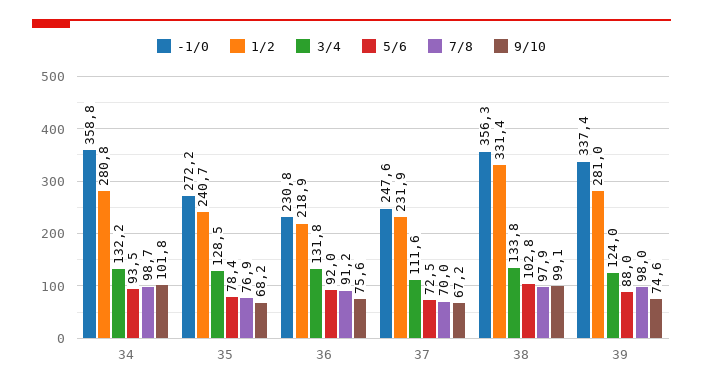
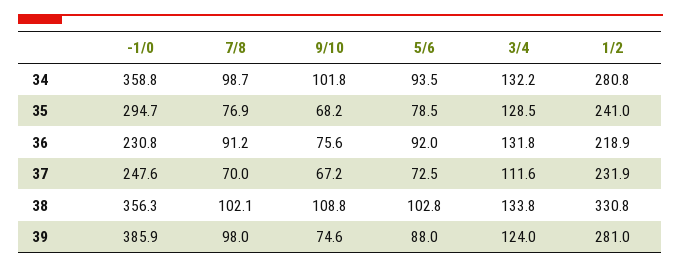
  {
    "-1/0": {
      "34": 358.8,
-     "35": 272.2,
+     "35": 294.7,
      "36": 230.8,
      "37": 247.6,
      "38": 356.3,
-     "39": 337.4
+     "39": 385.9
    },
    "1/2": {
      "34": 280.8,
-     "35": 240.7,
+     "35": 241,
      "36": 218.9,
      "37": 231.9,
-     "38": 331.4,
+     "38": 330.8,
      "39": 281
    },
    "3/4": {
      "34": 132.2,
      "35": 128.5,
      "36": 131.8,
      "37": 111.6,
      "38": 133.8,
      "39": 124
    },
    "5/6": {
      "34": 93.5,
-     "35": 78.4,
+     "35": 78.5,
      "36": 92,
      "37": 72.5,
      "38": 102.8,
      "39": 88
    },
    "7/8": {
      "34": 98.7,
      "35": 76.9,
      "36": 91.2,
      "37": 70,
-     "38": 97.9,
+     "38": 102.1,
      "39": 98
    },
    "9/10": {
      "34": 101.8,
      "35": 68.2,
      "36": 75.6,
      "37": 67.2,
-     "38": 99.1,
+     "38": 108.8,
      "39": 74.6
    }
  }

